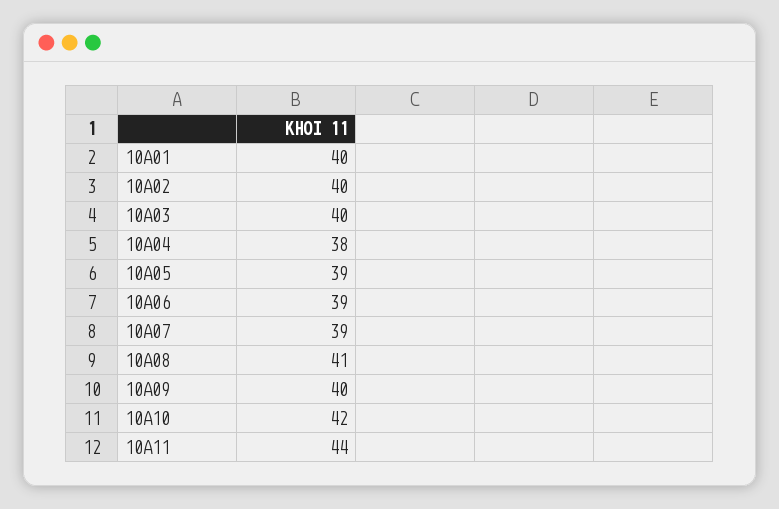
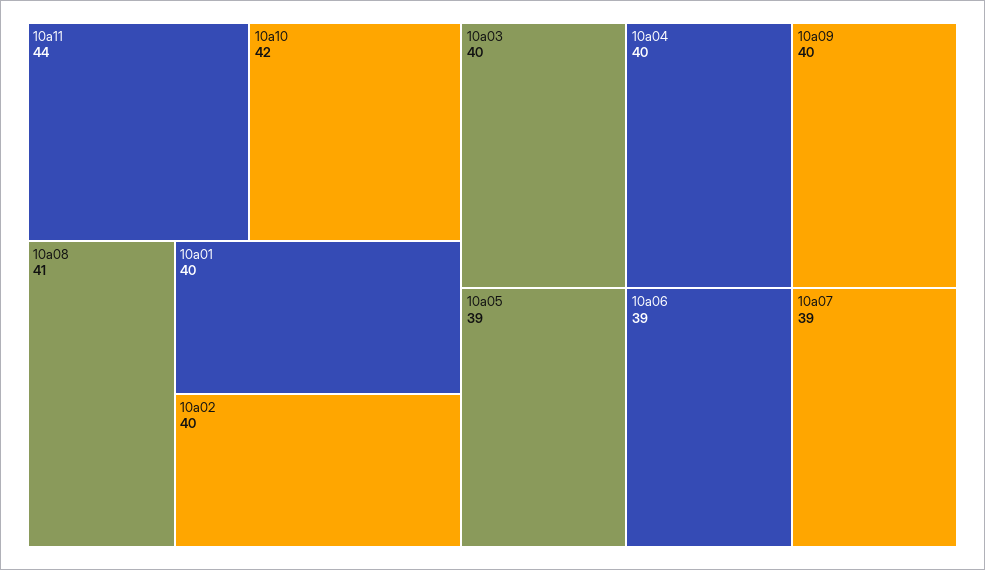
  {
    "10A01": 40,
    "10A02": 40,
    "10A03": 40,
-   "10A04": 38,
+   "10A04": 40,
    "10A05": 39,
    "10A06": 39,
    "10A07": 39,
    "10A08": 41,
    "10A09": 40,
    "10A10": 42,
    "10A11": 44
  }

